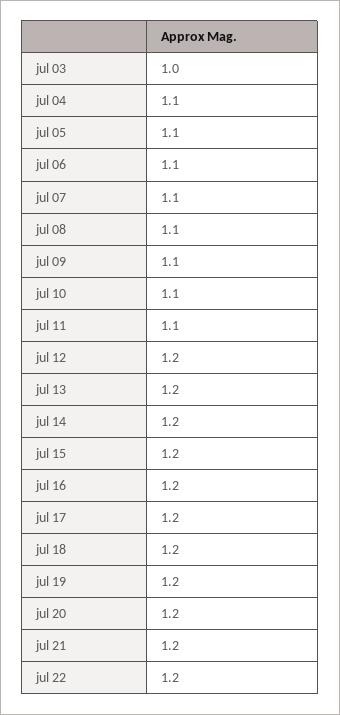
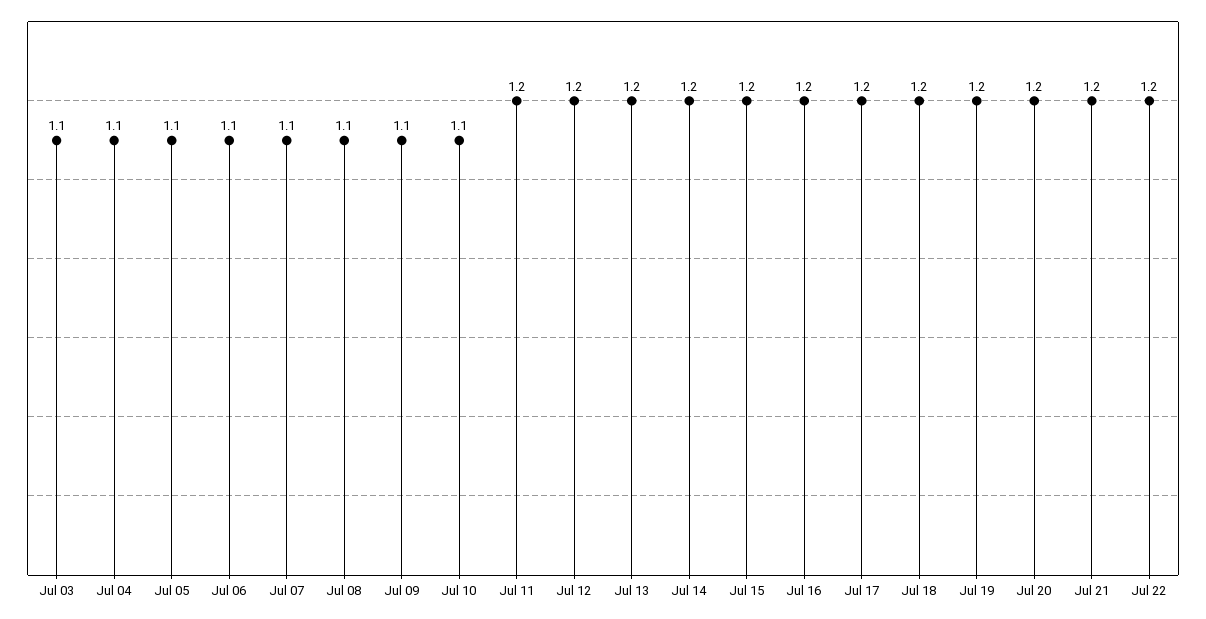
  {
-   "jul 03": 1,
+   "jul 03": 1.1,
    "jul 04": 1.1,
    "jul 05": 1.1,
    "jul 06": 1.1,
    "jul 07": 1.1,
    "jul 08": 1.1,
    "jul 09": 1.1,
    "jul 10": 1.1,
-   "jul 11": 1.1,
+   "jul 11": 1.2,
    "jul 12": 1.2,
    "jul 13": 1.2,
    "jul 14": 1.2,
    "jul 15": 1.2,
    "jul 16": 1.2,
    "jul 17": 1.2,
    "jul 18": 1.2,
    "jul 19": 1.2,
    "jul 20": 1.2,
    "jul 21": 1.2,
    "jul 22": 1.2
  }

